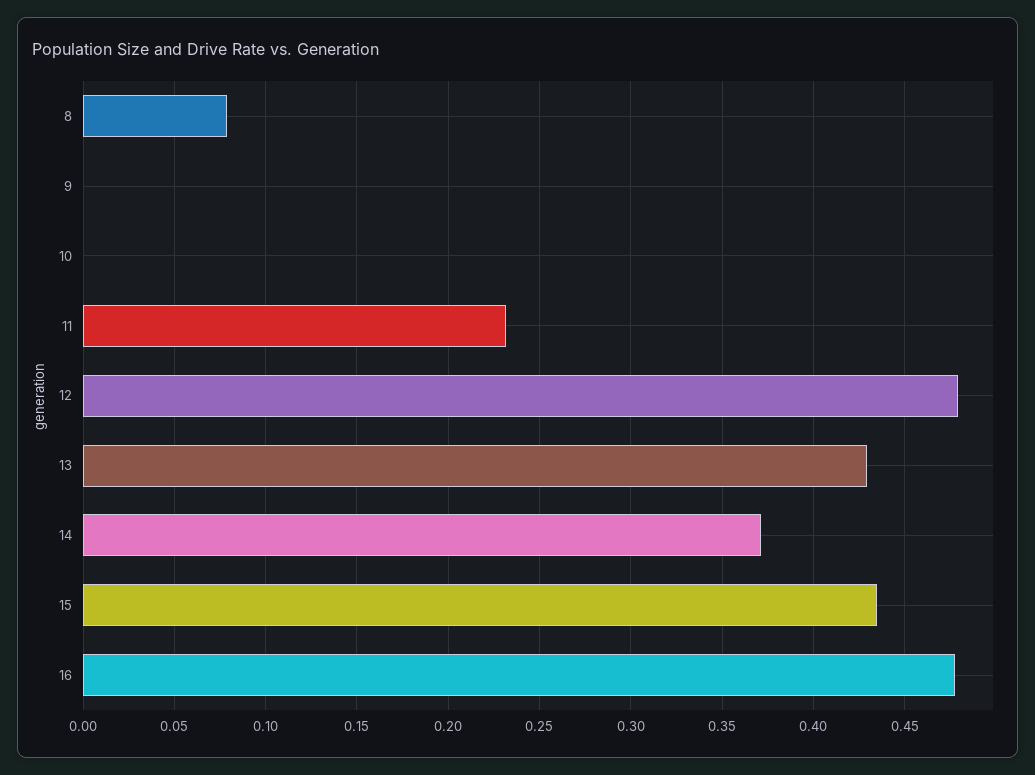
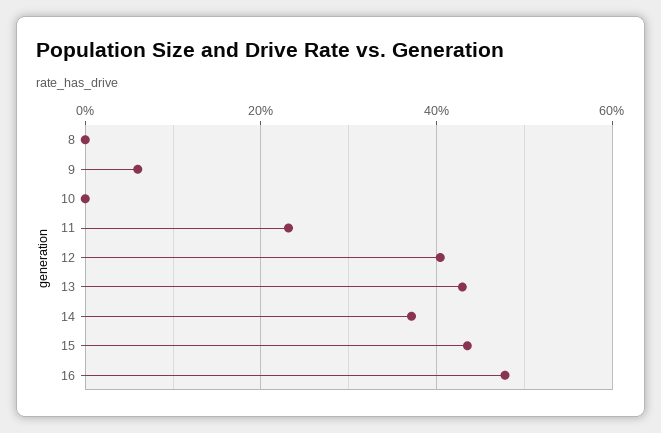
  {
-   "8": 0.08,
+   "8": 0,
-   "9": 0,
+   "9": 0.06,
    "10": 0,
    "11": 0.23,
-   "12": 0.48,
+   "12": 0.4,
    "13": 0.43,
    "14": 0.37,
    "15": 0.435,
    "16": 0.48
  }

